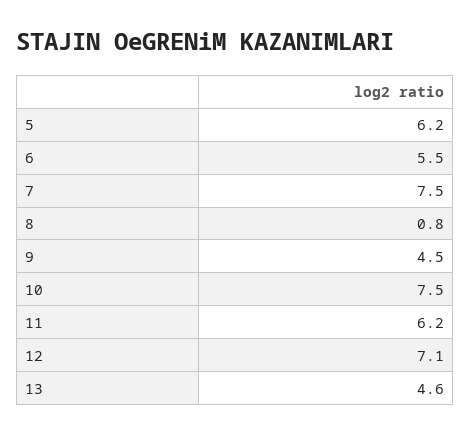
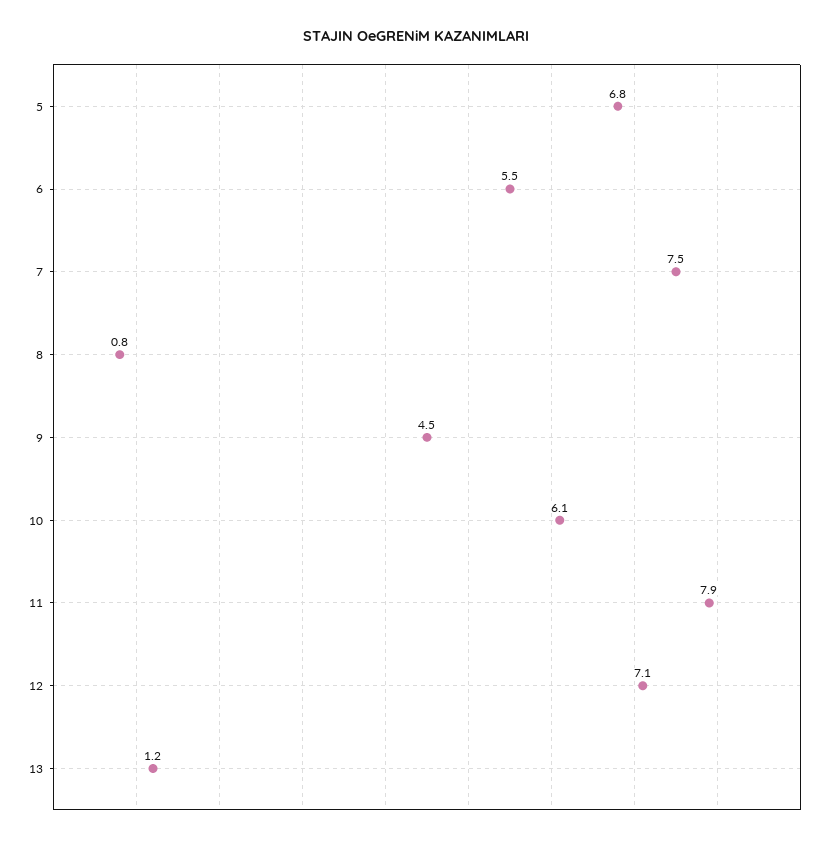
  {
-   "5": 6.2,
+   "5": 6.8,
    "6": 5.5,
    "7": 7.5,
    "8": 0.8,
    "9": 4.5,
-   "10": 7.5,
+   "10": 6.1,
-   "11": 6.2,
+   "11": 7.9,
    "12": 7.1,
-   "13": 4.6
+   "13": 1.2
  }

